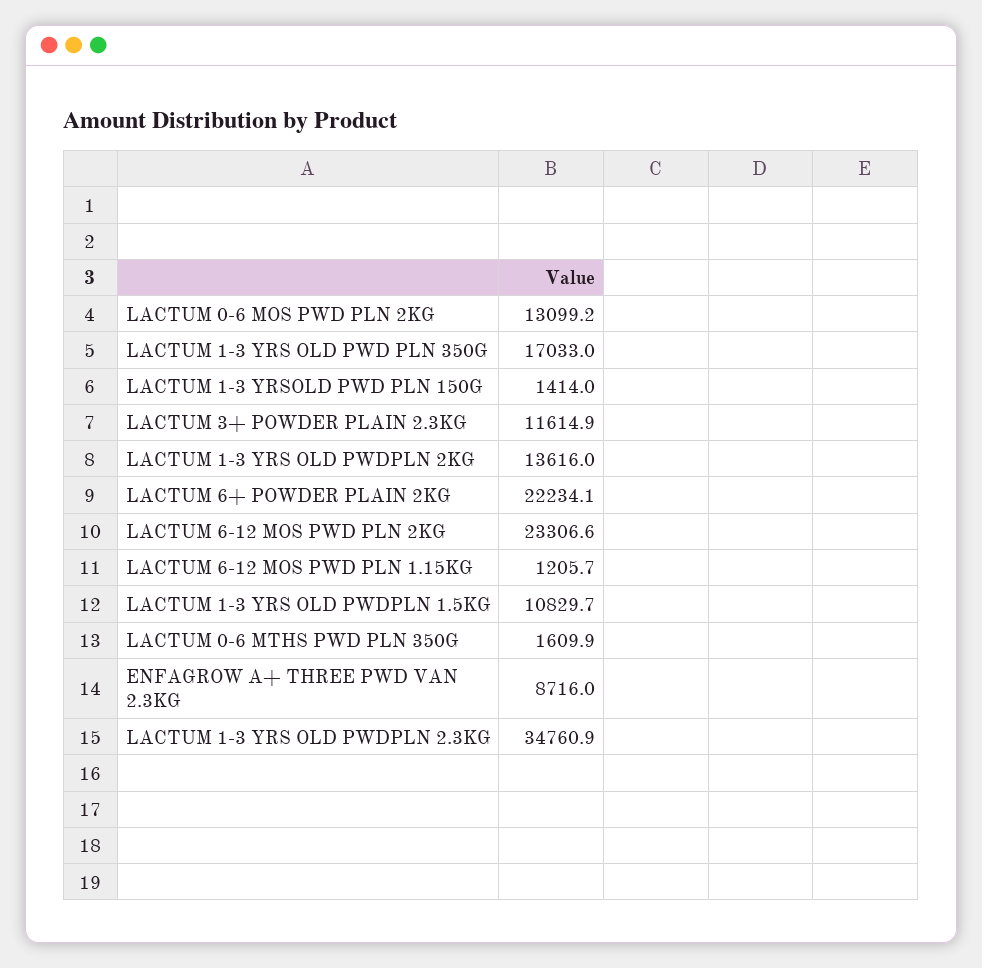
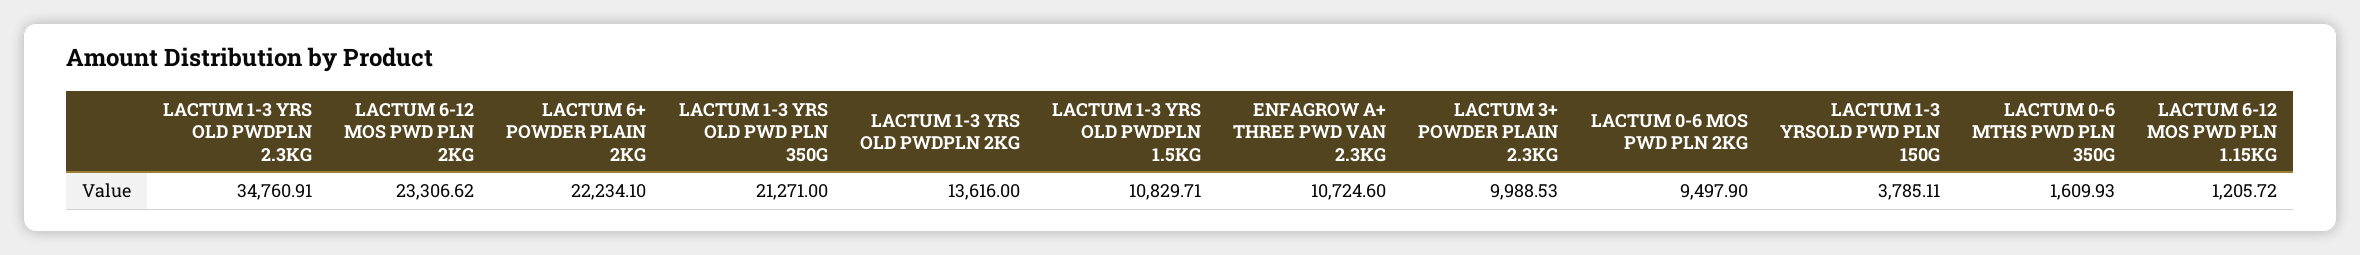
  {
-   "LACTUM 0-6 MOS PWD PLN 2KG": 13099.2,
+   "LACTUM 0-6 MOS PWD PLN 2KG": 9497.9,
-   "LACTUM 1-3 YRS OLD PWD PLN 350G": 17033,
+   "LACTUM 1-3 YRS OLD PWD PLN 350G": 21271,
-   "LACTUM 1-3 YRSOLD PWD PLN 150G": 1414,
+   "LACTUM 1-3 YRSOLD PWD PLN 150G": 3785.11,
-   "LACTUM 3+ POWDER PLAIN 2.3KG": 11614.9,
+   "LACTUM 3+ POWDER PLAIN 2.3KG": 9988.53,
    "LACTUM 1-3 YRS OLD PWDPLN 2KG": 13616,
    "LACTUM 6+ POWDER PLAIN 2KG": 22234.1,
    "LACTUM 6-12 MOS PWD PLN 2KG": 23306.62,
    "LACTUM 6-12 MOS PWD PLN 1.15KG": 1205.72,
    "LACTUM 1-3 YRS OLD PWDPLN 1.5KG": 10829.71,
    "LACTUM 0-6 MTHS PWD PLN 350G": 1609.93,
-   "ENFAGROW A+ THREE PWD VAN 2.3KG": 8716,
+   "ENFAGROW A+ THREE PWD VAN 2.3KG": 10724.6,
    "LACTUM 1-3 YRS OLD PWDPLN 2.3KG": 34760.91
  }

